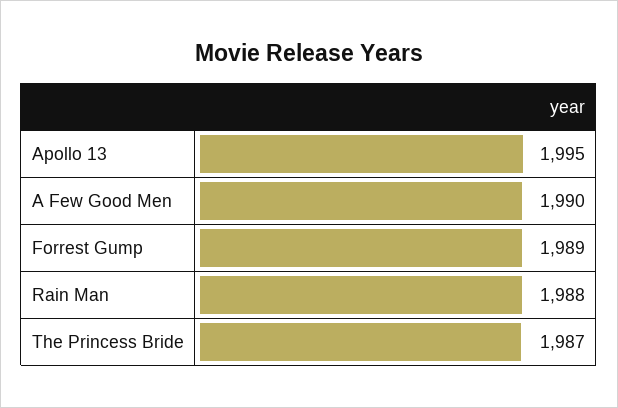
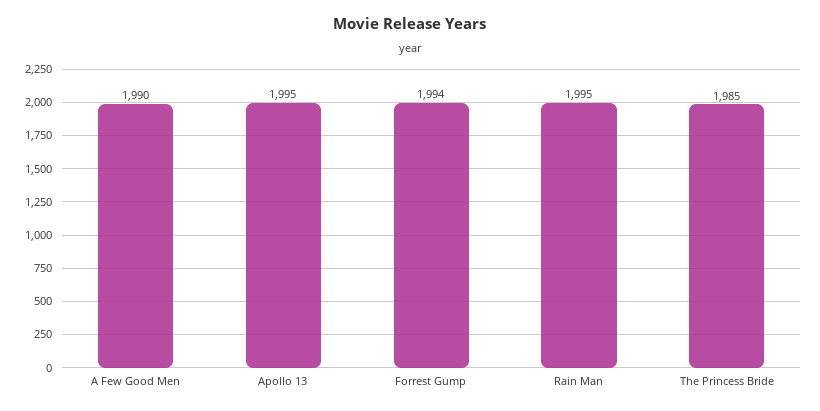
  {
    "Apollo 13": 1995,
    "A Few Good Men": 1990,
-   "Forrest Gump": 1989,
+   "Forrest Gump": 1994,
-   "Rain Man": 1988,
+   "Rain Man": 1995,
-   "The Princess Bride": 1987
+   "The Princess Bride": 1985
  }

